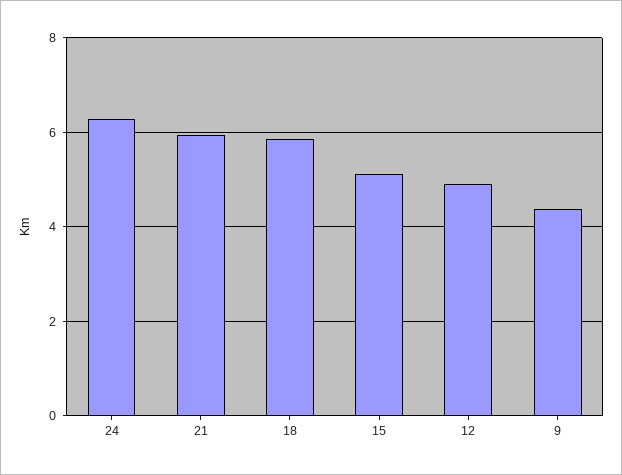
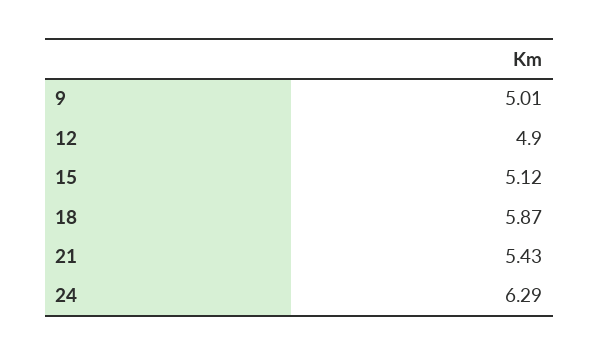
  {
    "24": 6.29,
-   "21": 6,
+   "21": 5.43,
    "18": 5.87,
    "15": 5.12,
    "12": 4.9,
-   "9": 4.4
+   "9": 5.01
  }

